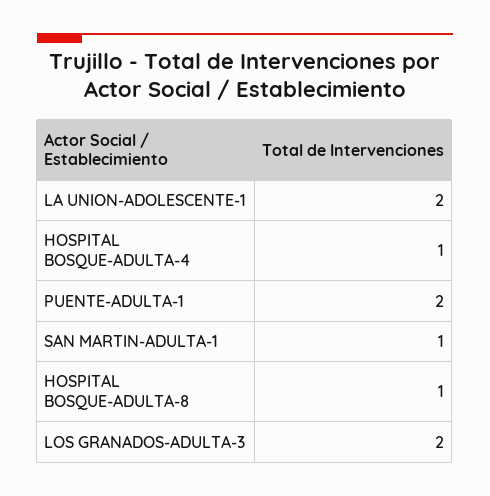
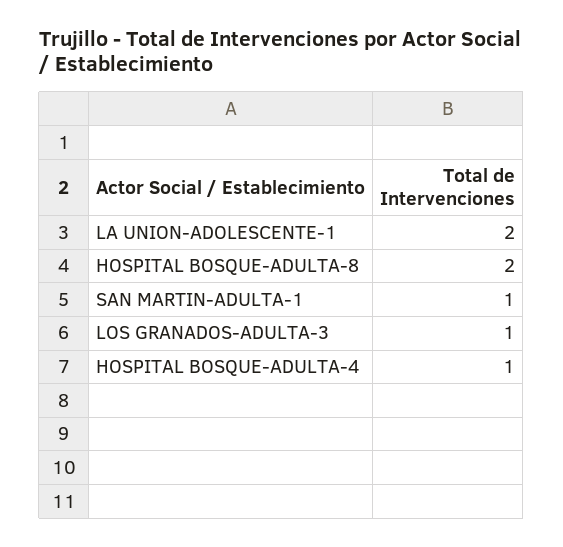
  {
    "LA UNION-ADOLESCENTE-1": 2,
    "HOSPITAL BOSQUE-ADULTA-4": 1,
-   "PUENTE-ADULTA-1": 2,
    "SAN MARTIN-ADULTA-1": 1,
-   "HOSPITAL BOSQUE-ADULTA-8": 1,
+   "HOSPITAL BOSQUE-ADULTA-8": 2,
-   "LOS GRANADOS-ADULTA-3": 2
+   "LOS GRANADOS-ADULTA-3": 1
  }

